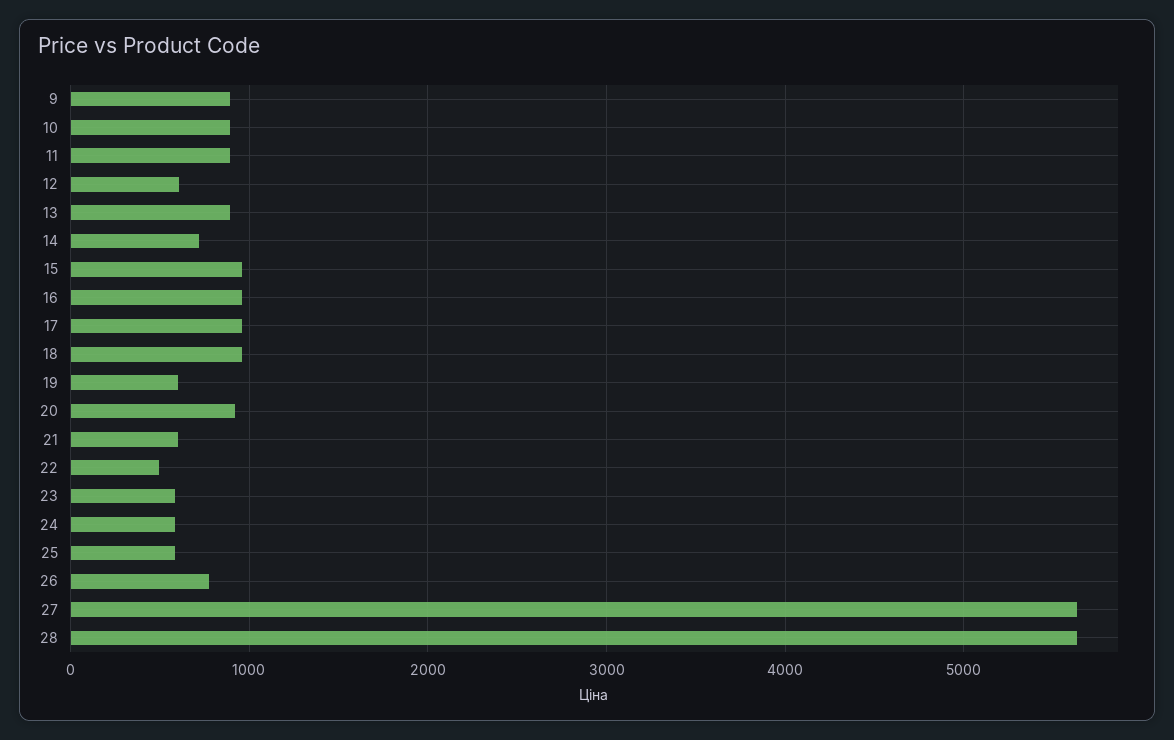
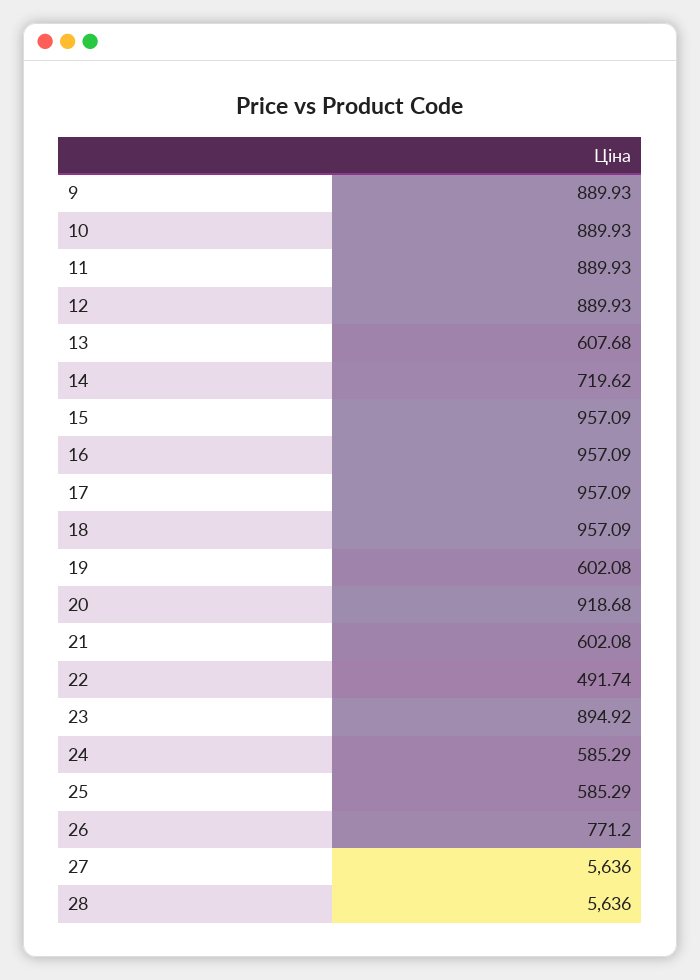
  {
    "9": 889.93,
    "10": 889.93,
    "11": 889.93,
-   "12": 600,
+   "12": 889.93,
-   "13": 900,
+   "13": 607.68,
    "14": 719.62,
    "15": 957.09,
    "16": 957.09,
    "17": 957.09,
    "18": 957.09,
    "19": 602.08,
    "20": 918.68,
    "21": 602.08,
    "22": 491.74,
-   "23": 600,
+   "23": 894.92,
    "24": 585.29,
    "25": 585.29,
    "26": 771.2,
    "27": 5636,
    "28": 5636
  }

